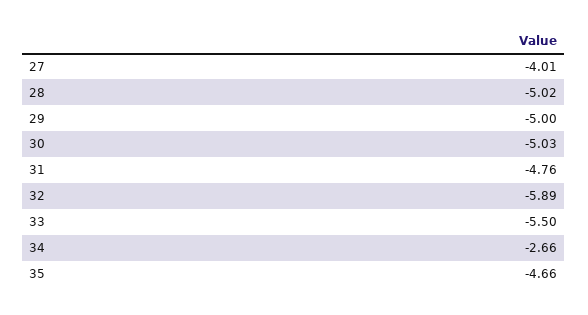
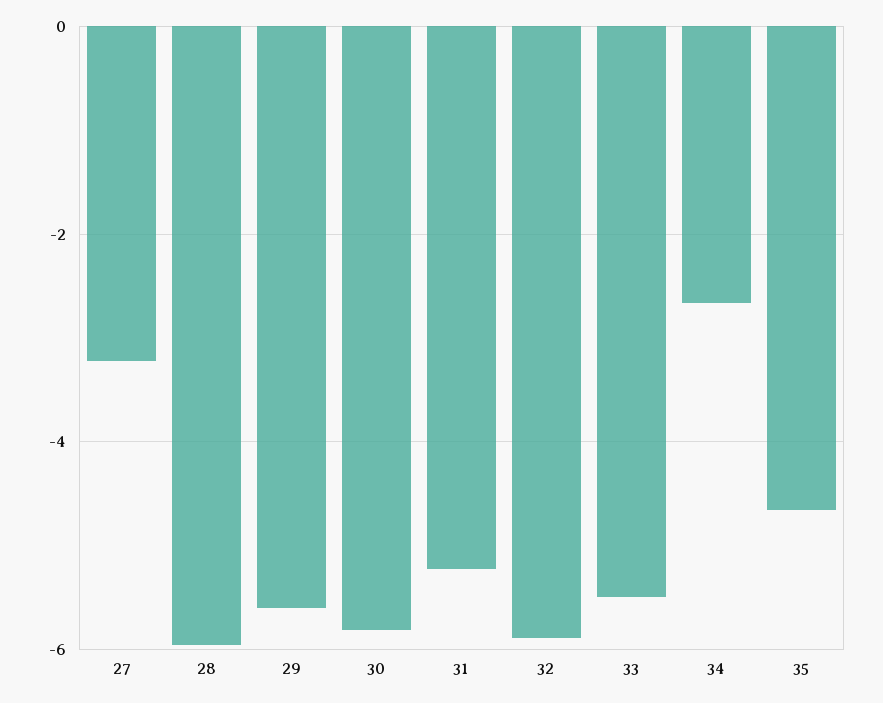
  {
-   "27": -4.01,
+   "27": -3.2,
-   "28": -5.02,
+   "28": -6,
-   "29": -5,
+   "29": -5.6,
-   "30": -5.03,
+   "30": -5.8,
-   "31": -4.76,
+   "31": -5.2,
    "32": -5.89,
    "33": -5.5,
    "34": -2.66,
    "35": -4.66
  }

